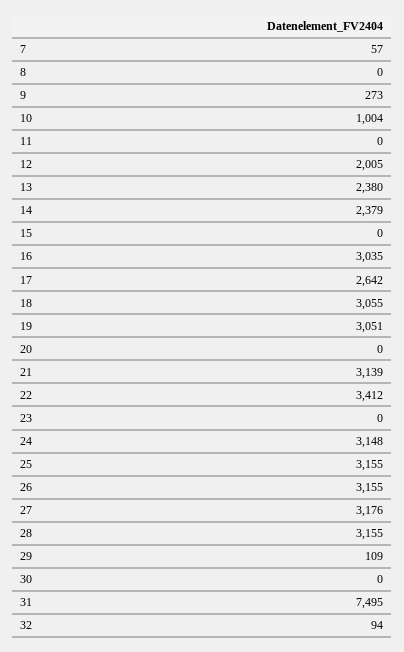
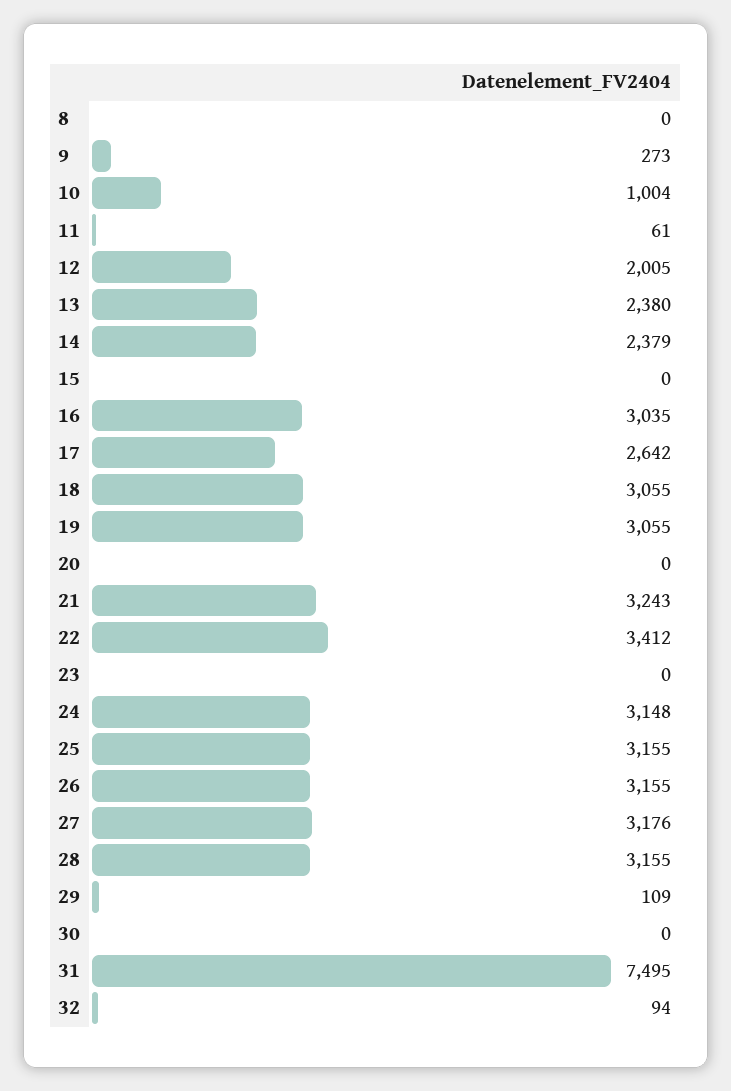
  {
-   "7": 57,
    "8": 0,
    "9": 273,
    "10": 1004,
-   "11": 0,
+   "11": 61,
    "12": 2005,
    "13": 2380,
    "14": 2379,
    "15": 0,
    "16": 3035,
    "17": 2642,
    "18": 3055,
-   "19": 3051,
+   "19": 3055,
    "20": 0,
-   "21": 3139,
+   "21": 3243,
    "22": 3412,
    "23": 0,
    "24": 3148,
    "25": 3155,
    "26": 3155,
    "27": 3176,
    "28": 3155,
    "29": 109,
    "30": 0,
    "31": 7495,
    "32": 94
  }

